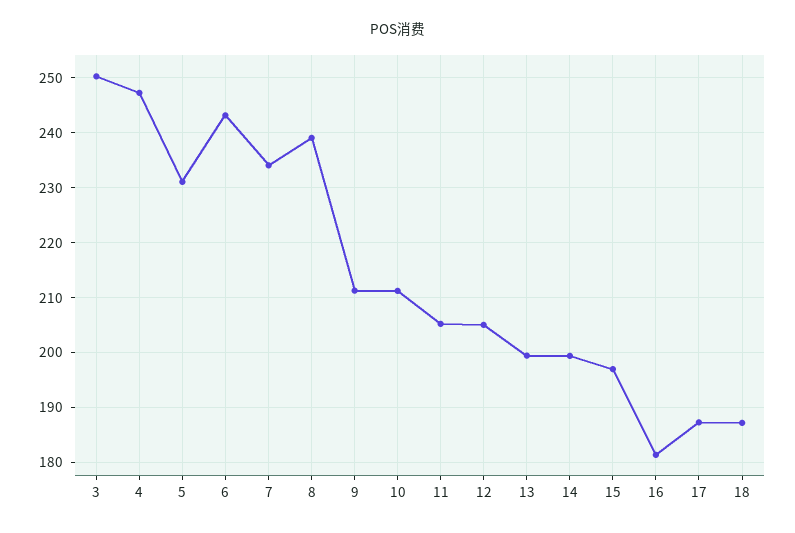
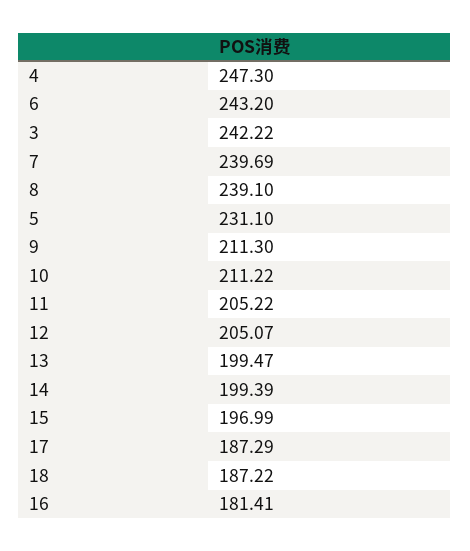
  {
-   "3": 250,
+   "3": 242.22,
    "4": 247.3,
    "5": 231.1,
    "6": 243.2,
-   "7": 234,
+   "7": 239.69,
    "8": 239.1,
    "9": 211.3,
    "10": 211.22,
    "11": 205.22,
    "12": 205.07,
    "13": 199.47,
    "14": 199.39,
    "15": 196.99,
    "16": 181.41,
    "17": 187.29,
    "18": 187.22
  }

